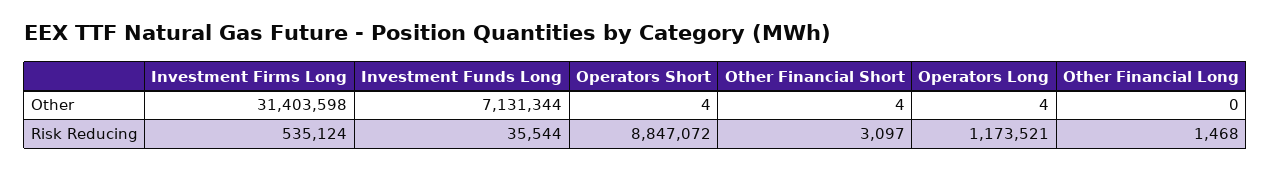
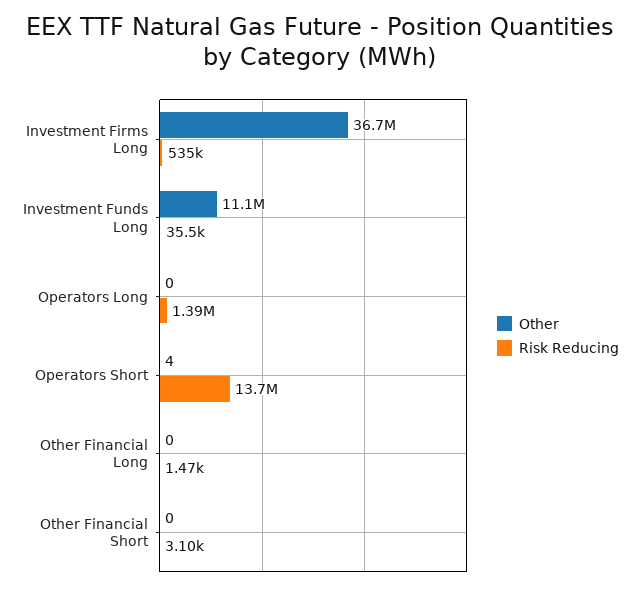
  {
    "Other": {
-     "Investment Firms Long": 31403598,
+     "Investment Firms Long": 36700000,
-     "Investment Funds Long": 7131344,
+     "Investment Funds Long": 11100000,
      "Operators Short": 4,
-     "Other Financial Short": 4,
+     "Other Financial Short": 0,
-     "Operators Long": 4,
+     "Operators Long": 0,
      "Other Financial Long": 0
    },
    "Risk Reducing": {
      "Investment Firms Long": 535124,
      "Investment Funds Long": 35544,
-     "Operators Short": 8847072,
+     "Operators Short": 13700000,
      "Other Financial Short": 3097,
-     "Operators Long": 1173521,
+     "Operators Long": 1390000,
      "Other Financial Long": 1468
    }
  }

